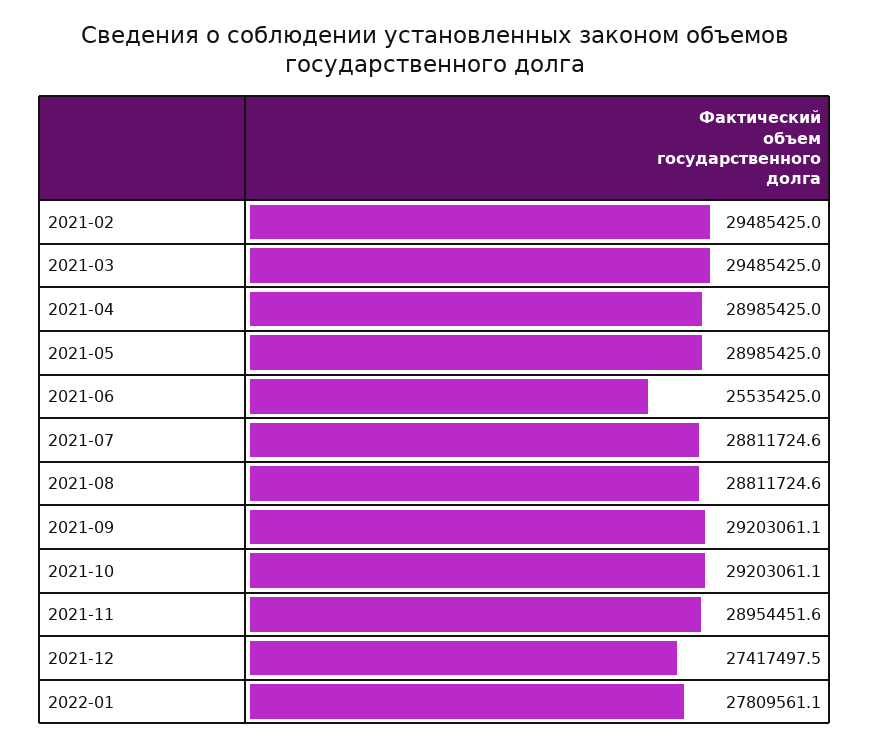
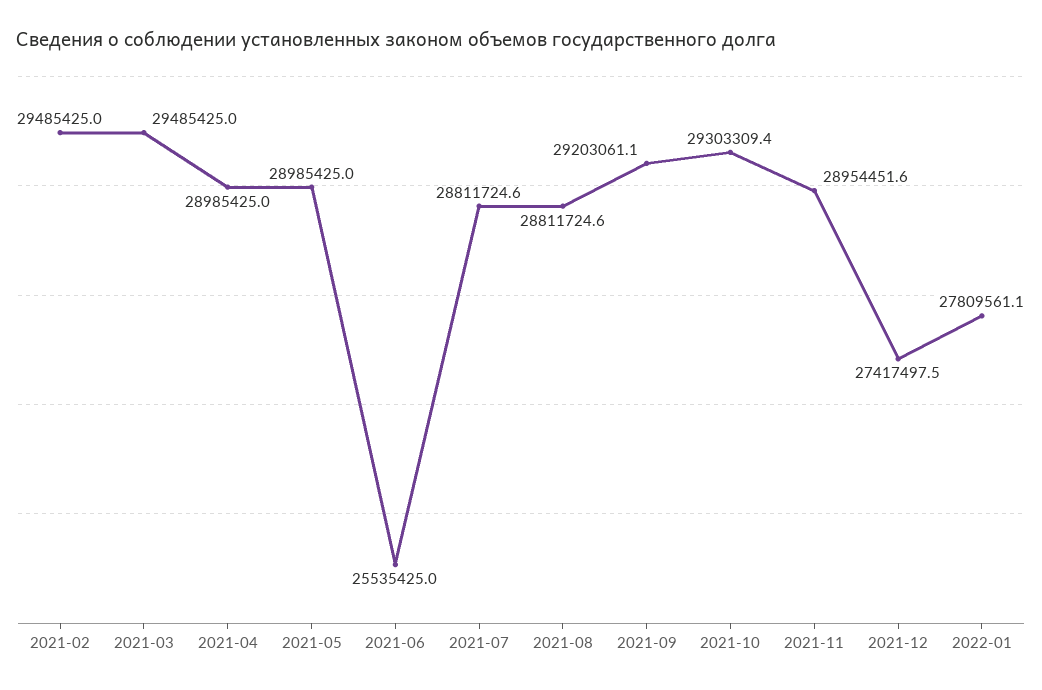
  {
    "2021-02": 29485425,
    "2021-03": 29485425,
    "2021-04": 28985425,
    "2021-05": 28985425,
    "2021-06": 25535425,
    "2021-07": 28811724.6,
    "2021-08": 28811724.6,
    "2021-09": 29203061.1,
-   "2021-10": 29203061.1,
+   "2021-10": 29303309.4,
    "2021-11": 28954451.6,
    "2021-12": 27417497.5,
    "2022-01": 27809561.1
  }

